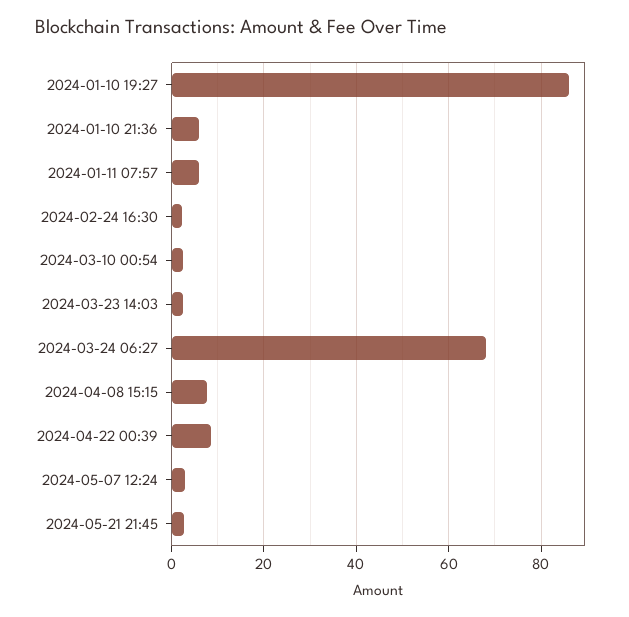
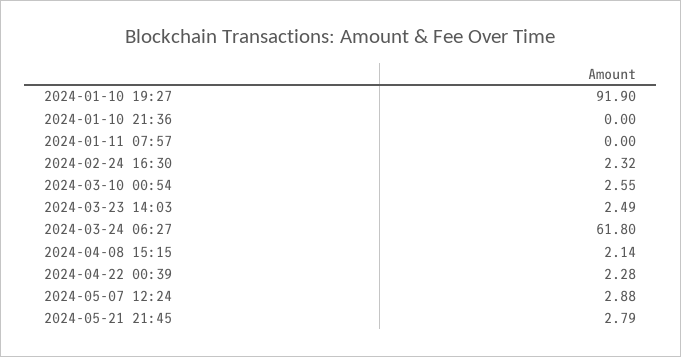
  {
-   "2024-01-10 19:27": 86,
+   "2024-01-10 19:27": 91.9,
-   "2024-01-10 21:36": 6,
+   "2024-01-10 21:36": 0,
-   "2024-01-11 07:57": 6,
+   "2024-01-11 07:57": 0,
    "2024-02-24 16:30": 2.32,
    "2024-03-10 00:54": 2.55,
    "2024-03-23 14:03": 2.49,
-   "2024-03-24 06:27": 68,
+   "2024-03-24 06:27": 61.8,
-   "2024-04-08 15:15": 8,
+   "2024-04-08 15:15": 2.14,
-   "2024-04-22 00:39": 8,
+   "2024-04-22 00:39": 2.28,
    "2024-05-07 12:24": 2.88,
    "2024-05-21 21:45": 2.79
  }

